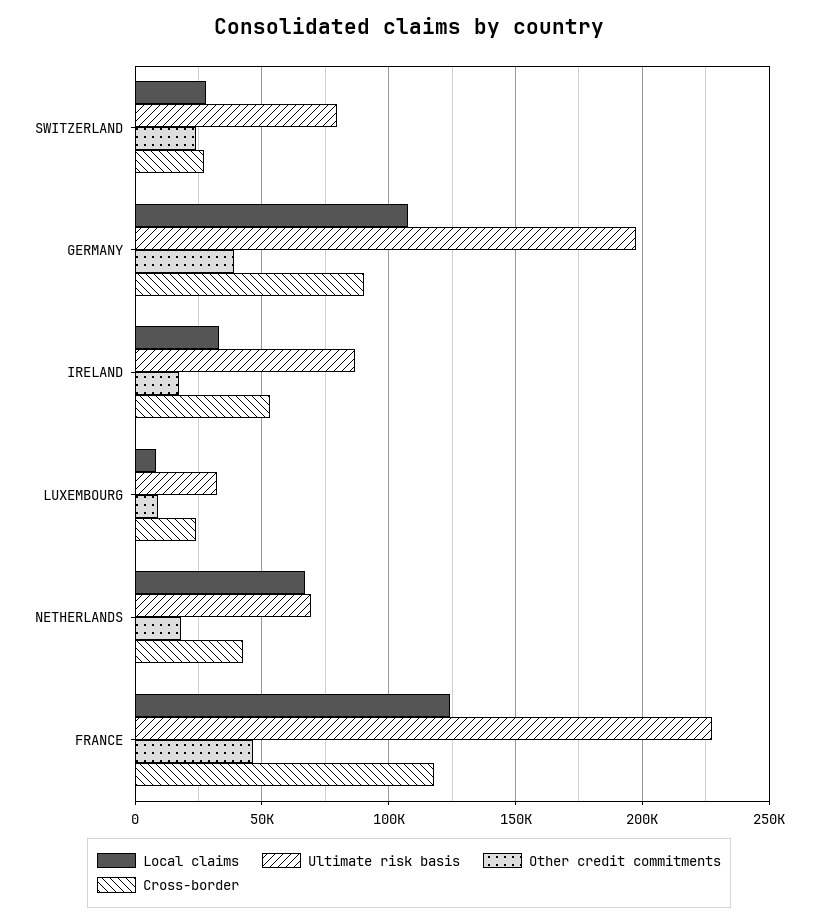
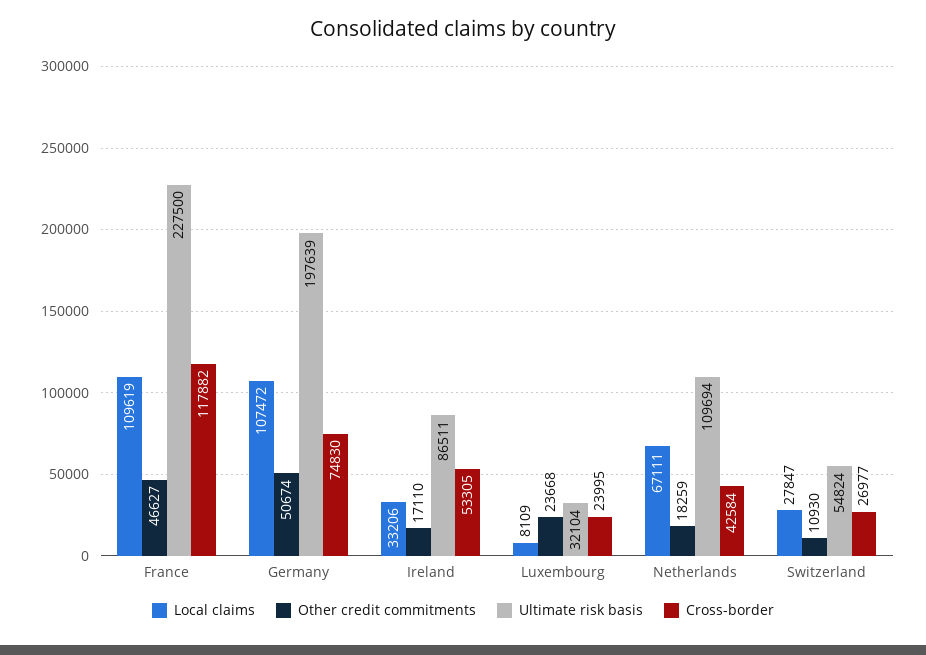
  {
    "Local claims": {
      "SWITZERLAND": 27847,
      "GERMANY": 107472,
      "IRELAND": 33206,
      "LUXEMBOURG": 8109,
      "NETHERLANDS": 67111,
-     "FRANCE": 125000
+     "FRANCE": 109619
    },
    "Ultimate risk basis": {
-     "SWITZERLAND": 80000,
+     "SWITZERLAND": 54824,
      "GERMANY": 197639,
      "IRELAND": 86511,
      "LUXEMBOURG": 32104,
-     "NETHERLANDS": 70000,
+     "NETHERLANDS": 109694,
      "FRANCE": 227500
    },
    "Other credit commitments": {
-     "SWITZERLAND": 25000,
+     "SWITZERLAND": 10930,
-     "GERMANY": 40000,
+     "GERMANY": 50674,
      "IRELAND": 17110,
-     "LUXEMBOURG": 10000,
+     "LUXEMBOURG": 23668,
      "NETHERLANDS": 18259,
      "FRANCE": 46627
    },
    "Cross-border": {
      "SWITZERLAND": 26977,
-     "GERMANY": 90000,
+     "GERMANY": 74830,
      "IRELAND": 53305,
      "LUXEMBOURG": 23995,
      "NETHERLANDS": 42584,
      "FRANCE": 117882
    }
  }

